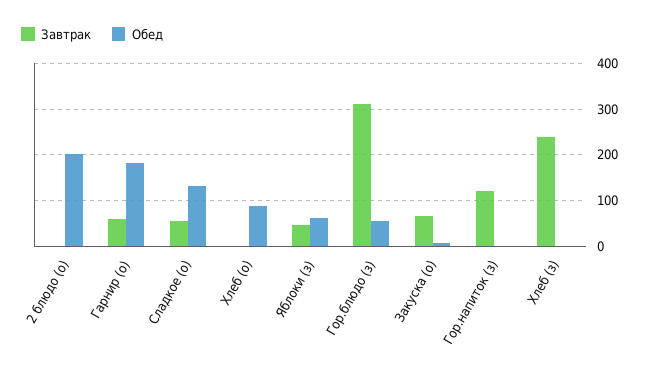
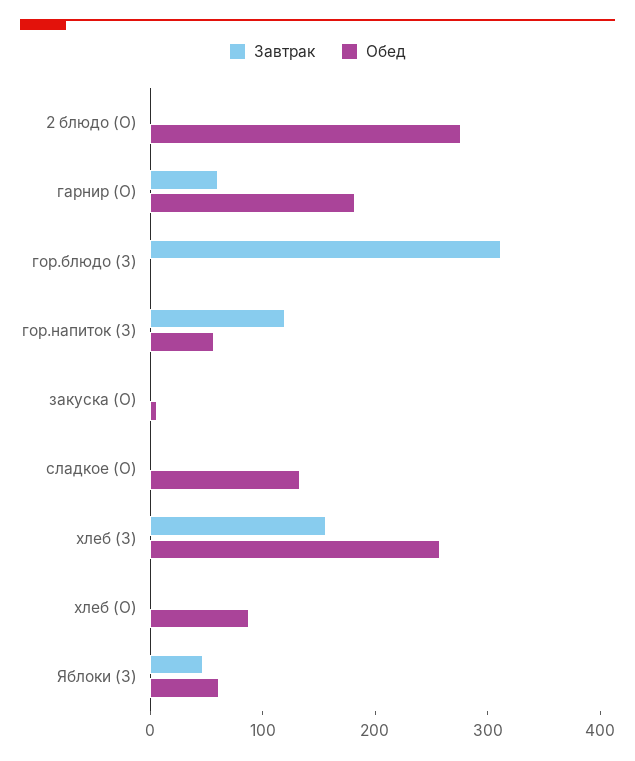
  {
    "Завтрак": {
      "2 блюдо (о)": 0,
      "Гарнир (о)": 60,
-     "Сладкое (о)": 60,
+     "Сладкое (о)": 0,
      "Хлеб (о)": 0,
      "Яблоки (з)": 40,
      "Гор.блюдо (з)": 320,
-     "Закуска (о)": 60,
+     "Закуска (о)": 0,
      "Гор.напиток (з)": 120,
-     "Хлеб (з)": 240
+     "Хлеб (з)": 160
    },
    "Обед": {
-     "2 блюдо (о)": 200,
+     "2 блюдо (о)": 280,
      "Гарнир (о)": 180,
      "Сладкое (о)": 140,
      "Хлеб (о)": 80,
      "Яблоки (з)": 60,
-     "Гор.блюдо (з)": 60,
+     "Гор.блюдо (з)": 0,
      "Закуска (о)": 0,
-     "Гор.напиток (з)": 0,
+     "Гор.напиток (з)": 60,
-     "Хлеб (з)": 0
+     "Хлеб (з)": 260
    }
  }

